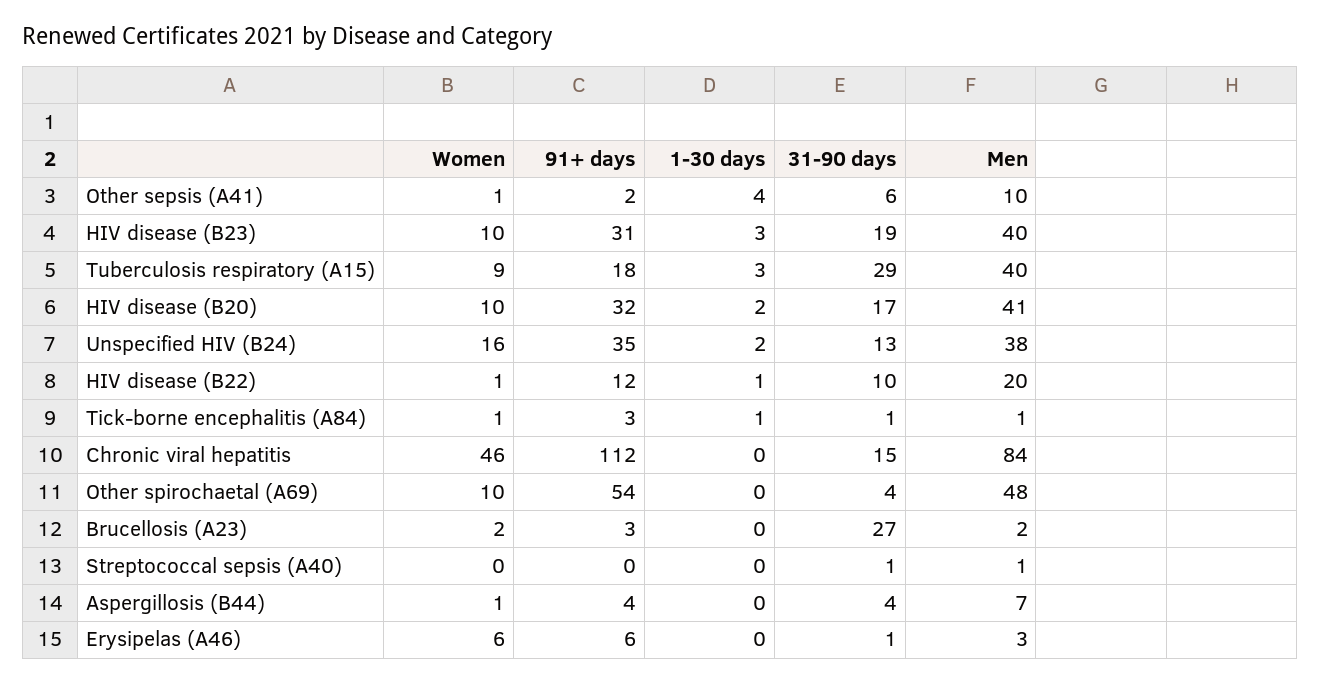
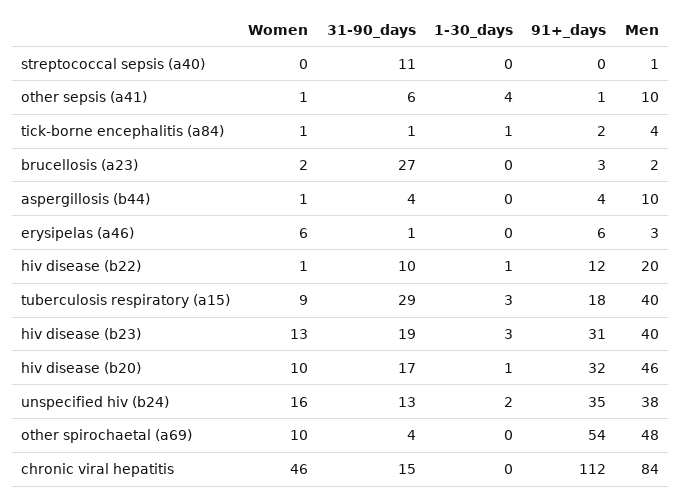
  {
    "Women": {
      "Other sepsis (A41)": 1,
-     "HIV disease (B23)": 10,
+     "HIV disease (B23)": 13,
      "Tuberculosis respiratory (A15)": 9,
      "HIV disease (B20)": 10,
      "Unspecified HIV (B24)": 16,
      "HIV disease (B22)": 1,
      "Tick-borne encephalitis (A84)": 1,
      "Chronic viral hepatitis": 46,
      "Other spirochaetal (A69)": 10,
      "Brucellosis (A23)": 2,
      "Streptococcal sepsis (A40)": 0,
      "Aspergillosis (B44)": 1,
      "Erysipelas (A46)": 6
    },
    "91+ days": {
-     "Other sepsis (A41)": 2,
+     "Other sepsis (A41)": 1,
      "HIV disease (B23)": 31,
      "Tuberculosis respiratory (A15)": 18,
      "HIV disease (B20)": 32,
      "Unspecified HIV (B24)": 35,
      "HIV disease (B22)": 12,
-     "Tick-borne encephalitis (A84)": 3,
+     "Tick-borne encephalitis (A84)": 2,
      "Chronic viral hepatitis": 112,
      "Other spirochaetal (A69)": 54,
      "Brucellosis (A23)": 3,
      "Streptococcal sepsis (A40)": 0,
      "Aspergillosis (B44)": 4,
      "Erysipelas (A46)": 6
    },
    "1-30 days": {
      "Other sepsis (A41)": 4,
      "HIV disease (B23)": 3,
      "Tuberculosis respiratory (A15)": 3,
-     "HIV disease (B20)": 2,
+     "HIV disease (B20)": 1,
      "Unspecified HIV (B24)": 2,
      "HIV disease (B22)": 1,
      "Tick-borne encephalitis (A84)": 1,
      "Chronic viral hepatitis": 0,
      "Other spirochaetal (A69)": 0,
      "Brucellosis (A23)": 0,
      "Streptococcal sepsis (A40)": 0,
      "Aspergillosis (B44)": 0,
      "Erysipelas (A46)": 0
    },
    "31-90 days": {
      "Other sepsis (A41)": 6,
      "HIV disease (B23)": 19,
      "Tuberculosis respiratory (A15)": 29,
      "HIV disease (B20)": 17,
      "Unspecified HIV (B24)": 13,
      "HIV disease (B22)": 10,
      "Tick-borne encephalitis (A84)": 1,
      "Chronic viral hepatitis": 15,
      "Other spirochaetal (A69)": 4,
      "Brucellosis (A23)": 27,
-     "Streptococcal sepsis (A40)": 1,
+     "Streptococcal sepsis (A40)": 11,
      "Aspergillosis (B44)": 4,
      "Erysipelas (A46)": 1
    },
    "Men": {
      "Other sepsis (A41)": 10,
      "HIV disease (B23)": 40,
      "Tuberculosis respiratory (A15)": 40,
-     "HIV disease (B20)": 41,
+     "HIV disease (B20)": 46,
      "Unspecified HIV (B24)": 38,
      "HIV disease (B22)": 20,
-     "Tick-borne encephalitis (A84)": 1,
+     "Tick-borne encephalitis (A84)": 4,
      "Chronic viral hepatitis": 84,
      "Other spirochaetal (A69)": 48,
      "Brucellosis (A23)": 2,
      "Streptococcal sepsis (A40)": 1,
-     "Aspergillosis (B44)": 7,
+     "Aspergillosis (B44)": 10,
      "Erysipelas (A46)": 3
    }
  }

